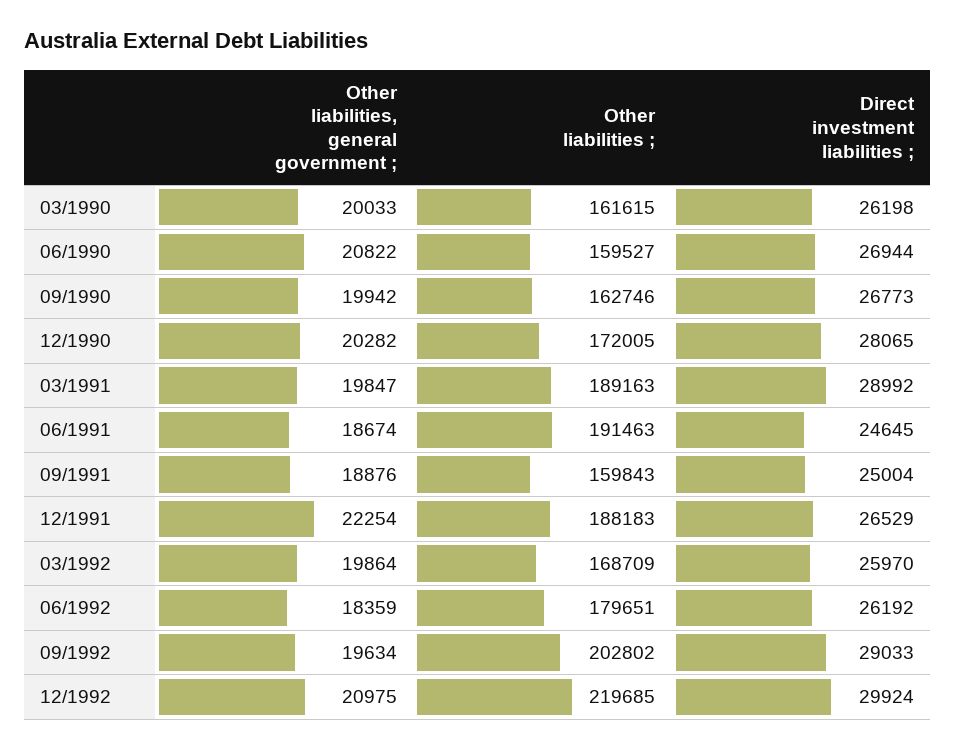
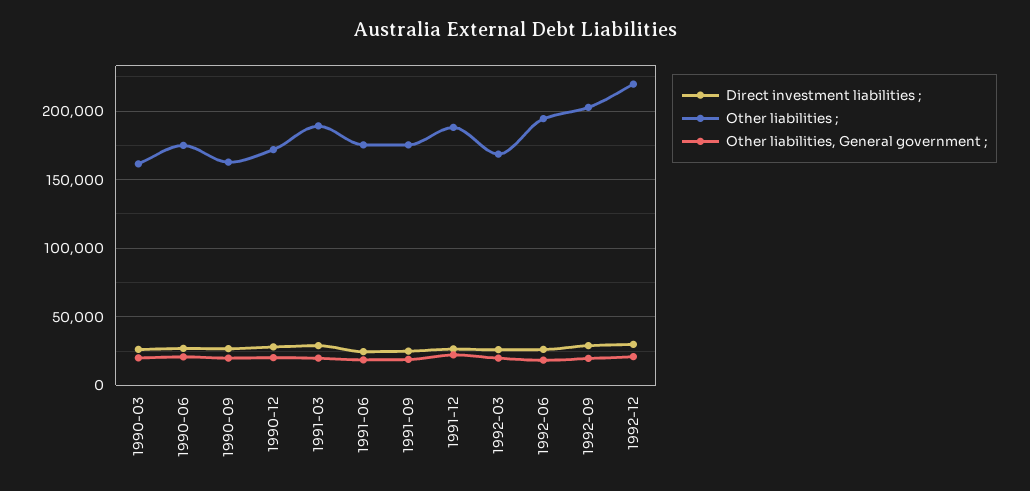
  {
    "Other liabilities, general government ;": {
      "03/1990": 20033,
      "06/1990": 20822,
      "09/1990": 19942,
      "12/1990": 20282,
      "03/1991": 19847,
      "06/1991": 18674,
      "09/1991": 18876,
      "12/1991": 22254,
      "03/1992": 19864,
      "06/1992": 18359,
      "09/1992": 19634,
      "12/1992": 20975
    },
    "Other liabilities ;": {
      "03/1990": 161615,
-     "06/1990": 159527,
+     "06/1990": 175000,
      "09/1990": 162746,
      "12/1990": 172005,
      "03/1991": 189163,
-     "06/1991": 191463,
+     "06/1991": 175000,
-     "09/1991": 159843,
+     "09/1991": 175000,
      "12/1991": 188183,
      "03/1992": 168709,
-     "06/1992": 179651,
+     "06/1992": 195000,
      "09/1992": 202802,
      "12/1992": 219685
    },
    "Direct investment liabilities ;": {
      "03/1990": 26198,
      "06/1990": 26944,
      "09/1990": 26773,
      "12/1990": 28065,
      "03/1991": 28992,
      "06/1991": 24645,
      "09/1991": 25004,
      "12/1991": 26529,
      "03/1992": 25970,
      "06/1992": 26192,
      "09/1992": 29033,
      "12/1992": 29924
    }
  }

